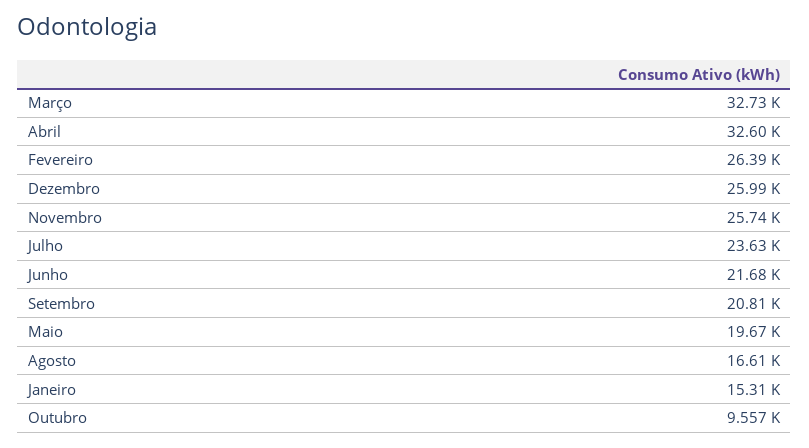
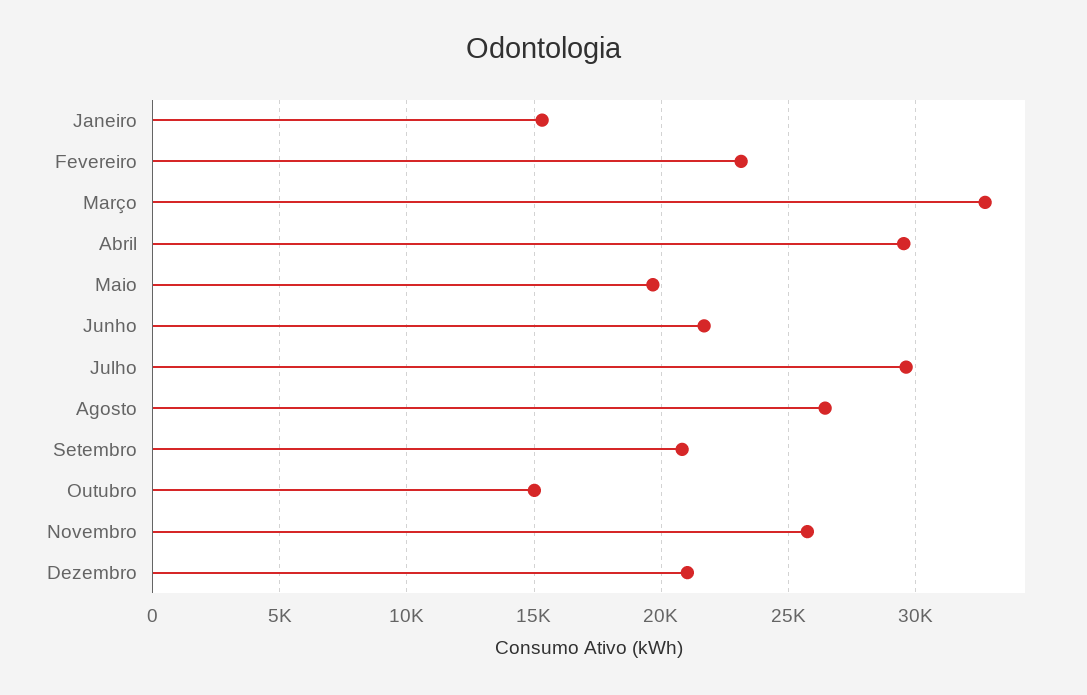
  {
    "Março": 32730,
-   "Abril": 32600,
+   "Abril": 29500,
-   "Fevereiro": 26390,
+   "Fevereiro": 23000,
-   "Dezembro": 25990,
+   "Dezembro": 21000,
    "Novembro": 25740,
-   "Julho": 23630,
+   "Julho": 29500,
    "Junho": 21680,
    "Setembro": 20810,
    "Maio": 19670,
-   "Agosto": 16610,
+   "Agosto": 26500,
    "Janeiro": 15310,
-   "Outubro": 9557
+   "Outubro": 15000
  }

